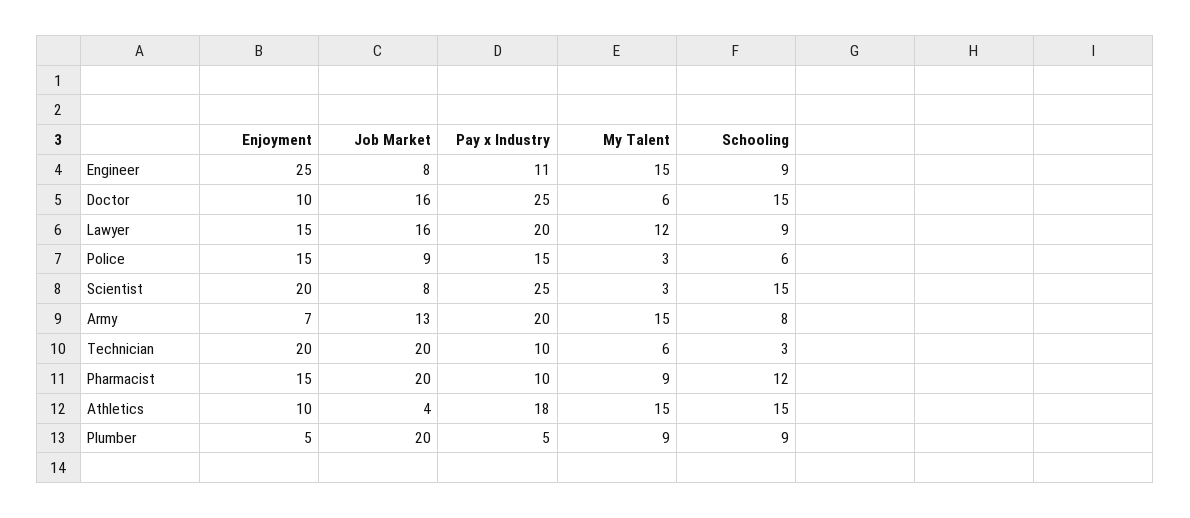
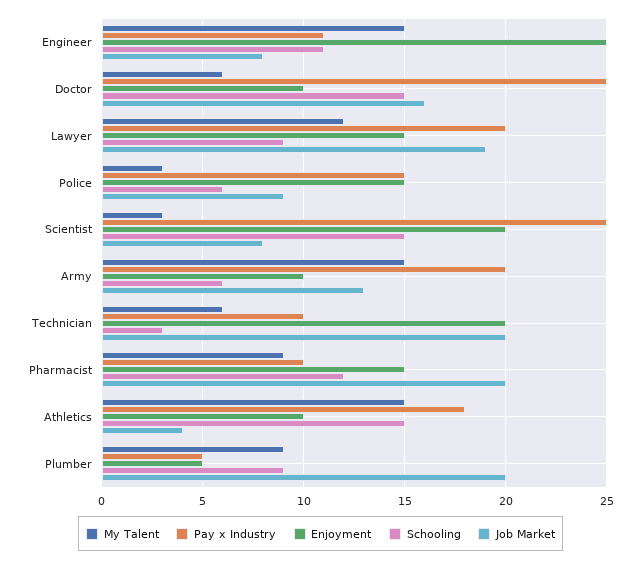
  {
    "Enjoyment": {
      "Engineer": 25,
      "Doctor": 10,
      "Lawyer": 15,
      "Police": 15,
      "Scientist": 20,
-     "Army": 7,
+     "Army": 10,
      "Technician": 20,
      "Pharmacist": 15,
      "Athletics": 10,
      "Plumber": 5
    },
    "Job Market": {
      "Engineer": 8,
      "Doctor": 16,
-     "Lawyer": 16,
+     "Lawyer": 19,
      "Police": 9,
      "Scientist": 8,
      "Army": 13,
      "Technician": 20,
      "Pharmacist": 20,
      "Athletics": 4,
      "Plumber": 20
    },
    "Pay x Industry": {
      "Engineer": 11,
      "Doctor": 25,
      "Lawyer": 20,
      "Police": 15,
      "Scientist": 25,
      "Army": 20,
      "Technician": 10,
      "Pharmacist": 10,
      "Athletics": 18,
      "Plumber": 5
    },
    "My Talent": {
      "Engineer": 15,
      "Doctor": 6,
      "Lawyer": 12,
      "Police": 3,
      "Scientist": 3,
      "Army": 15,
      "Technician": 6,
      "Pharmacist": 9,
      "Athletics": 15,
      "Plumber": 9
    },
    "Schooling": {
-     "Engineer": 9,
+     "Engineer": 11,
      "Doctor": 15,
      "Lawyer": 9,
      "Police": 6,
      "Scientist": 15,
-     "Army": 8,
+     "Army": 6,
      "Technician": 3,
      "Pharmacist": 12,
      "Athletics": 15,
      "Plumber": 9
    }
  }

